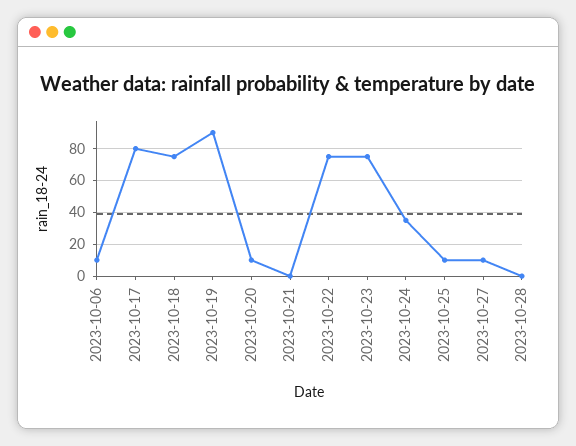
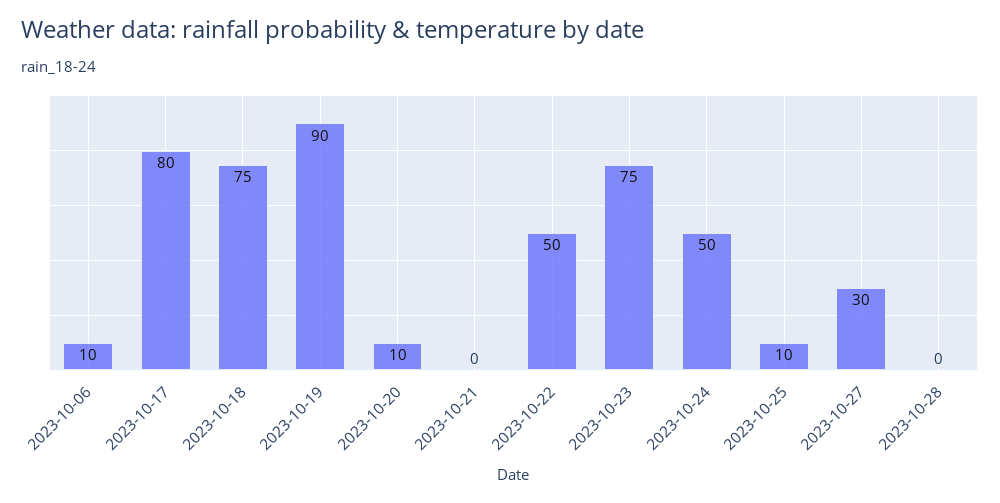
  {
    "2023-10-06": 10,
    "2023-10-17": 80,
    "2023-10-18": 75,
    "2023-10-19": 90,
    "2023-10-20": 10,
    "2023-10-21": 0,
-   "2023-10-22": 75,
+   "2023-10-22": 50,
    "2023-10-23": 75,
-   "2023-10-24": 35,
+   "2023-10-24": 50,
    "2023-10-25": 10,
-   "2023-10-27": 10,
+   "2023-10-27": 30,
    "2023-10-28": 0
  }

